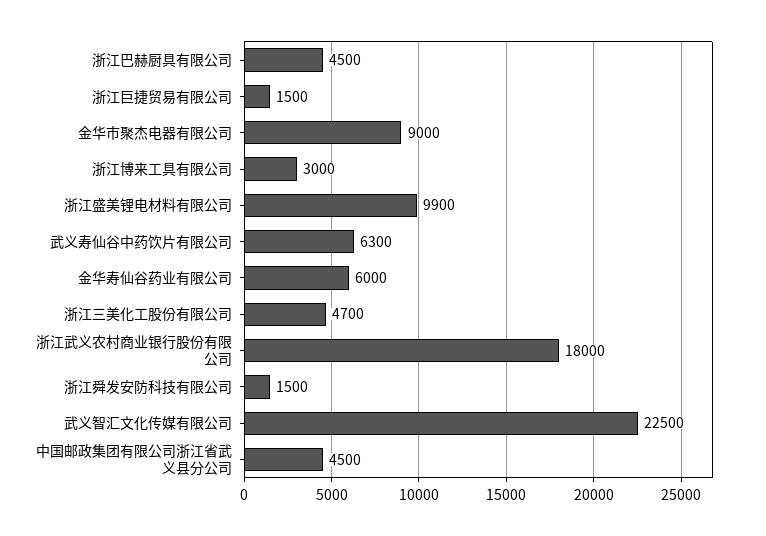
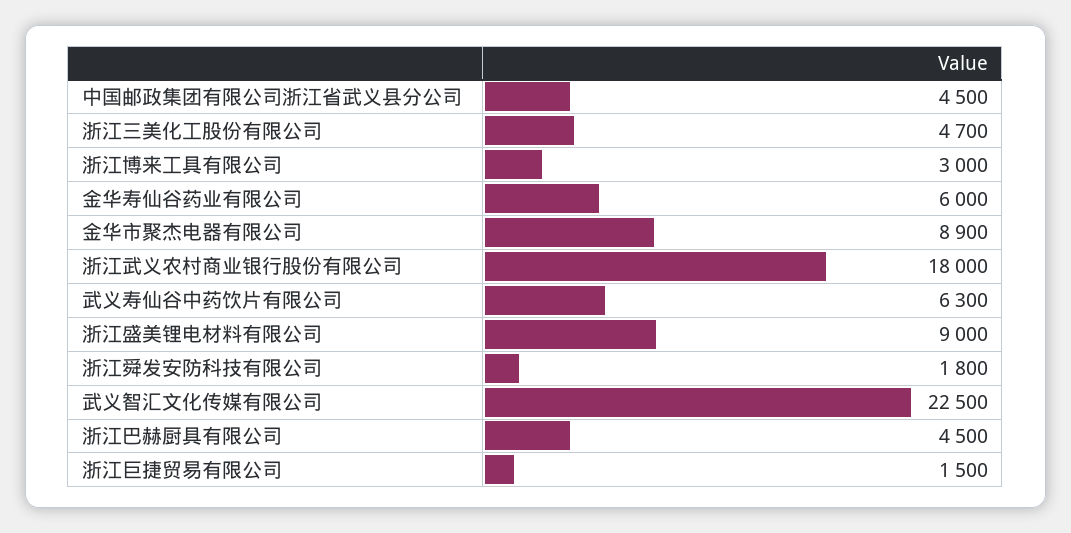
  {
    "浙江巴赫厨具有限公司": 4500,
    "浙江巨捷贸易有限公司": 1500,
-   "金华市聚杰电器有限公司": 9000,
+   "金华市聚杰电器有限公司": 8900,
    "浙江博来工具有限公司": 3000,
-   "浙江盛美锂电材料有限公司": 9900,
+   "浙江盛美锂电材料有限公司": 9000,
    "武义寿仙谷中药饮片有限公司": 6300,
    "金华寿仙谷药业有限公司": 6000,
    "浙江三美化工股份有限公司": 4700,
    "浙江武义农村商业银行股份有限公司": 18000,
-   "浙江舜发安防科技有限公司": 1500,
+   "浙江舜发安防科技有限公司": 1800,
    "武义智汇文化传媒有限公司": 22500,
    "中国邮政集团有限公司浙江省武义县分公司": 4500
  }

